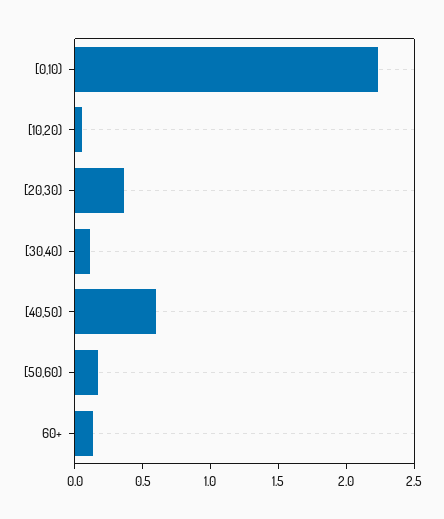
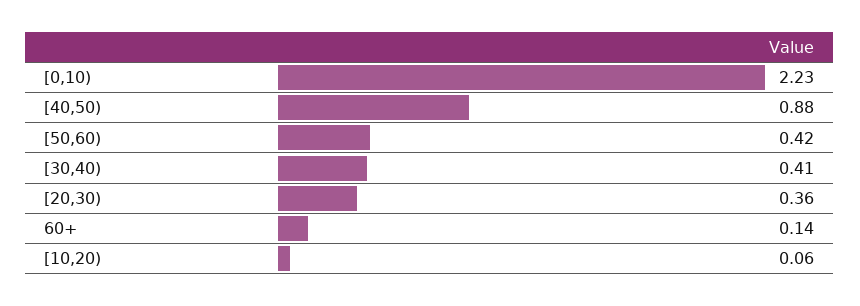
  {
    "[0,10)": 2.23,
    "[10,20)": 0.06,
    "[20,30)": 0.36,
-   "[30,40)": 0.1,
+   "[30,40)": 0.41,
-   "[40,50)": 0.6,
+   "[40,50)": 0.88,
-   "[50,60)": 0.2,
+   "[50,60)": 0.42,
    "60+": 0.14
  }

